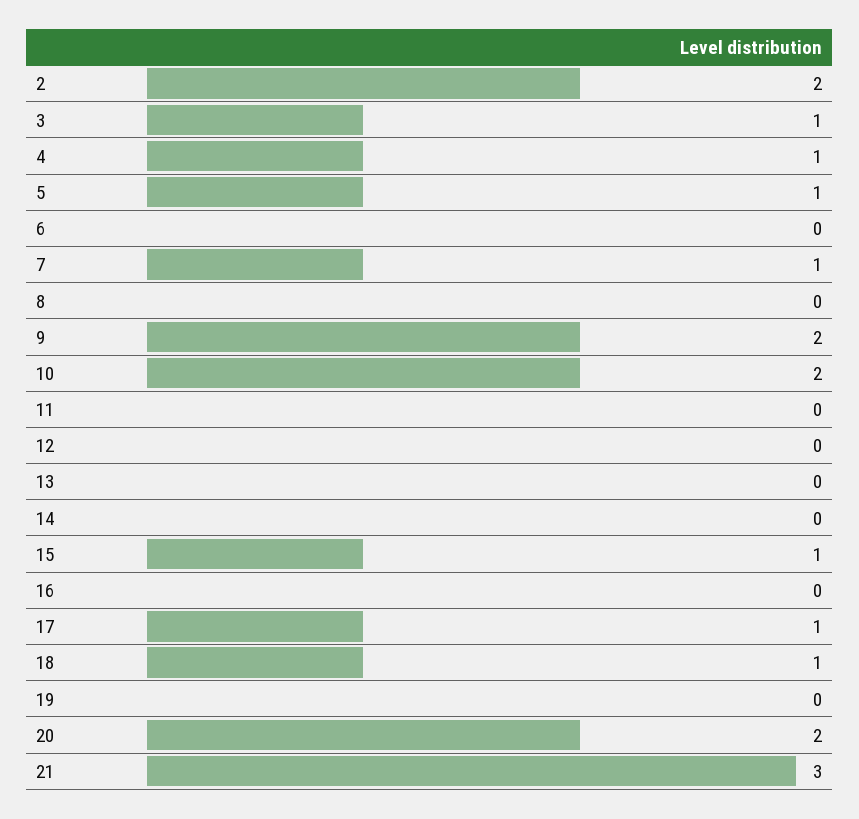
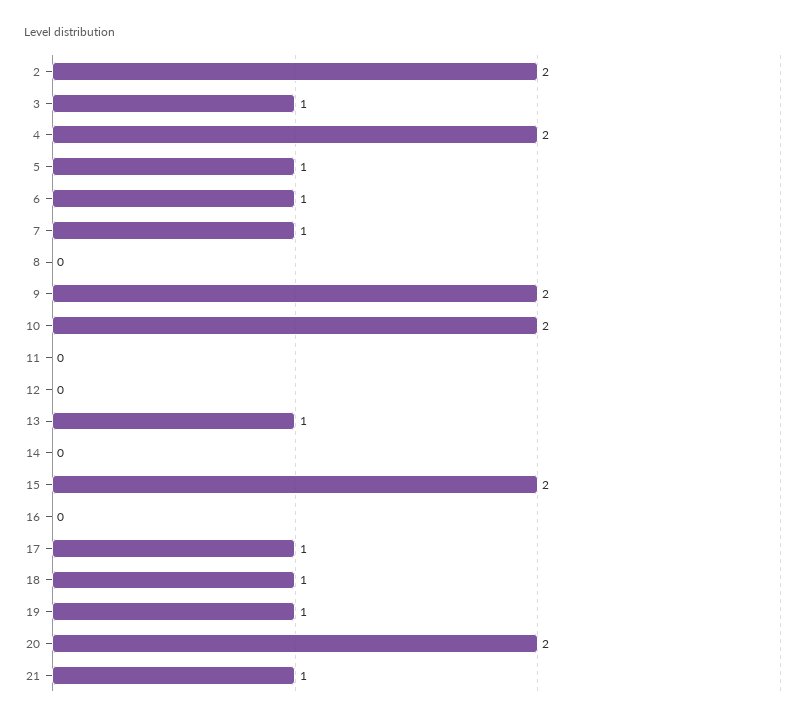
  {
    "2": 2,
    "3": 1,
-   "4": 1,
+   "4": 2,
    "5": 1,
-   "6": 0,
+   "6": 1,
    "7": 1,
    "8": 0,
    "9": 2,
    "10": 2,
    "11": 0,
    "12": 0,
-   "13": 0,
+   "13": 1,
    "14": 0,
-   "15": 1,
+   "15": 2,
    "16": 0,
    "17": 1,
    "18": 1,
-   "19": 0,
+   "19": 1,
    "20": 2,
-   "21": 3
+   "21": 1
  }

